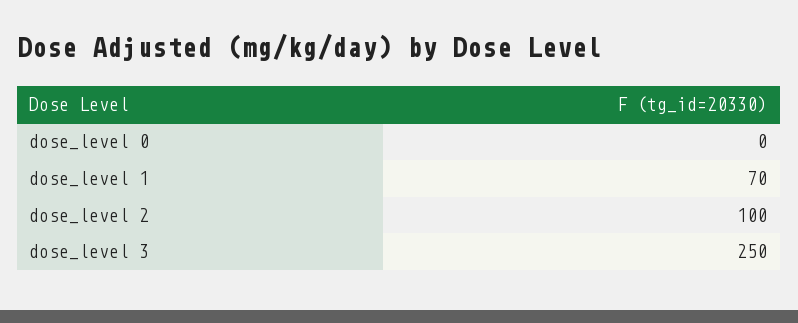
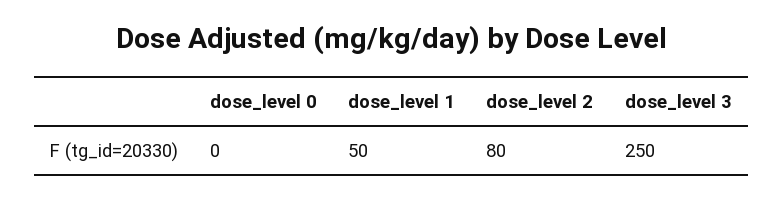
  {
    "dose_level 0": 0,
-   "dose_level 1": 70,
+   "dose_level 1": 50,
-   "dose_level 2": 100,
+   "dose_level 2": 80,
    "dose_level 3": 250
  }

